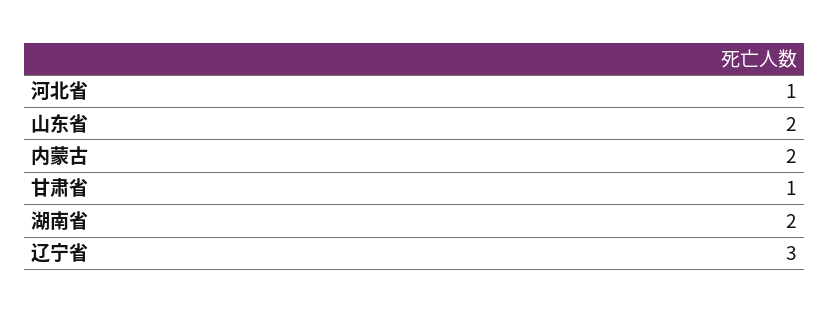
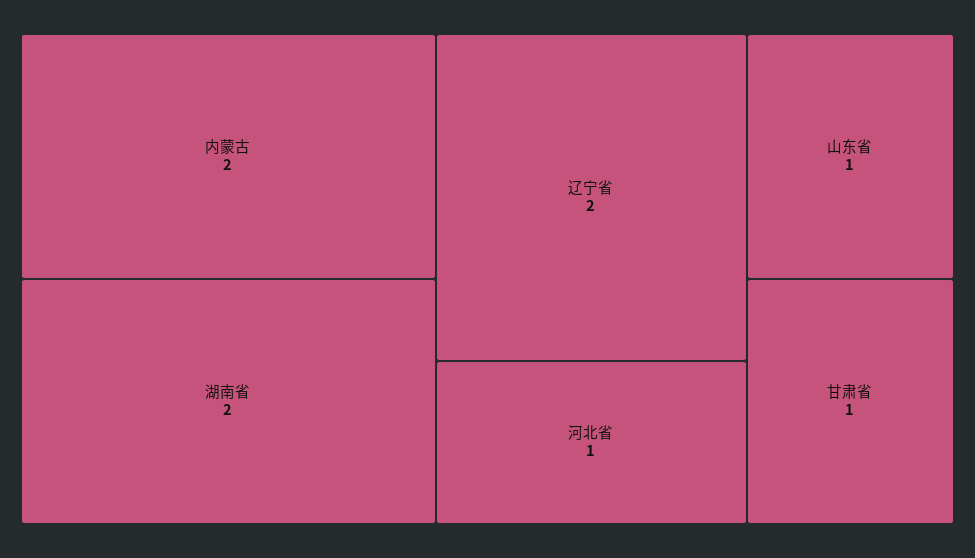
  {
    "河北省": 1,
-   "山东省": 2,
+   "山东省": 1,
    "内蒙古": 2,
    "甘肃省": 1,
    "湖南省": 2,
-   "辽宁省": 3
+   "辽宁省": 2
  }

